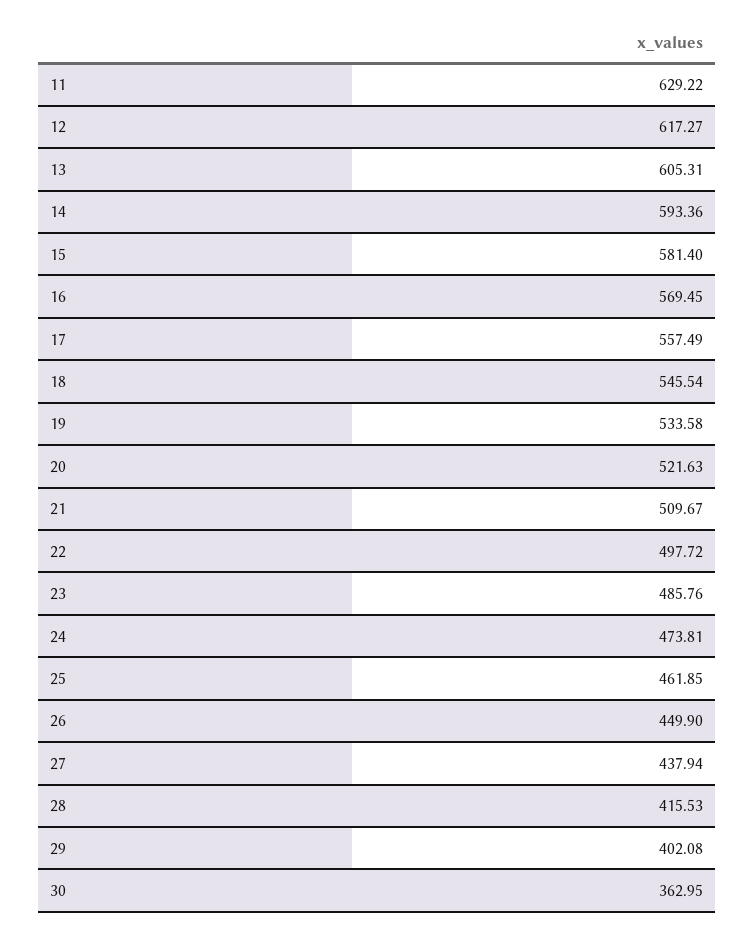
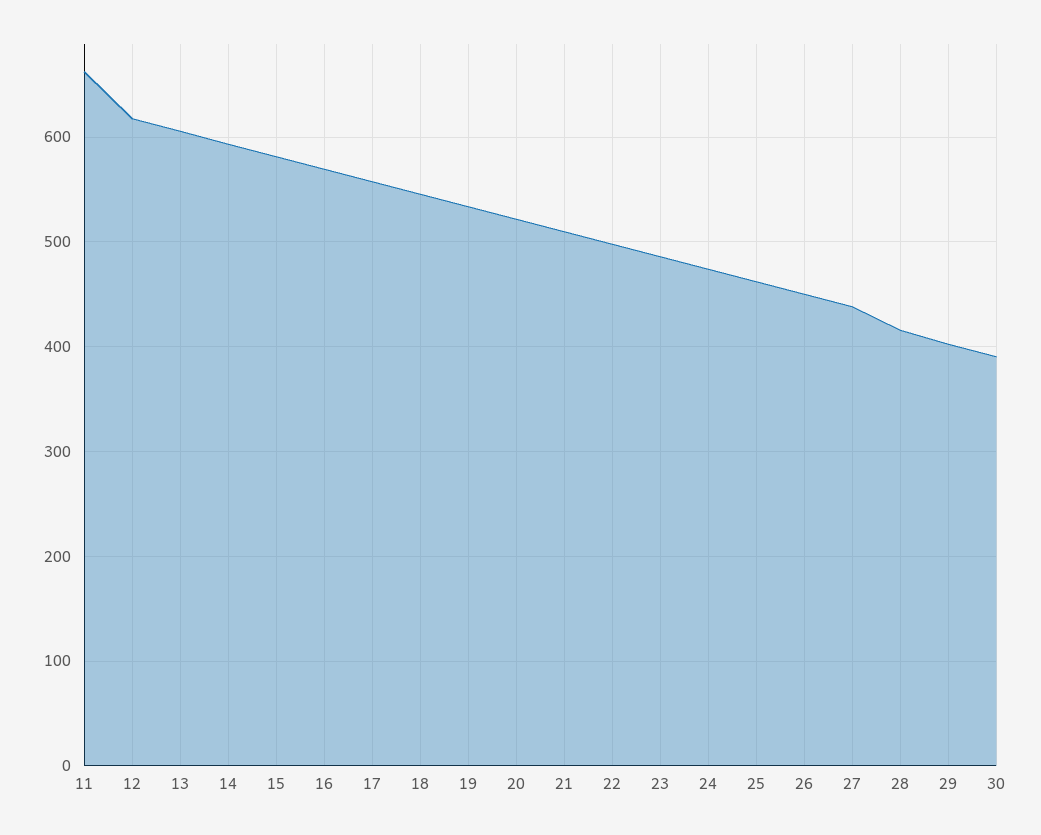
  {
-   "11": 629.22,
+   "11": 660,
    "12": 617.27,
    "13": 605.31,
    "14": 593.36,
    "15": 581.4,
    "16": 569.45,
    "17": 557.49,
    "18": 545.54,
    "19": 533.58,
    "20": 521.63,
    "21": 509.67,
    "22": 497.72,
    "23": 485.76,
    "24": 473.81,
    "25": 461.85,
    "26": 449.9,
    "27": 437.94,
    "28": 415.53,
    "29": 402.08,
-   "30": 362.95
+   "30": 390
  }

